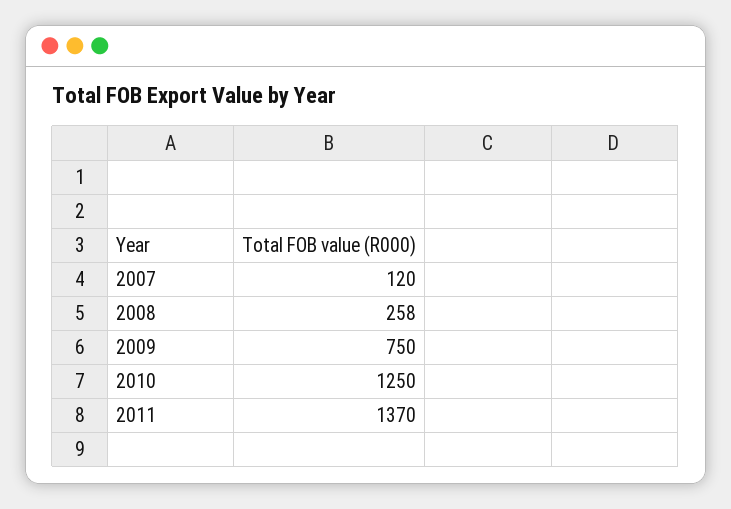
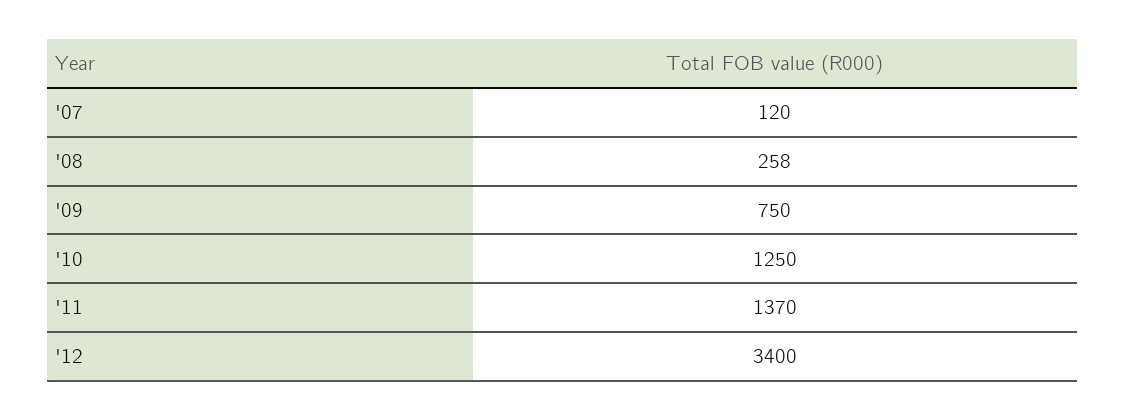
  {
    "2007": 120,
    "2008": 258,
    "2009": 750,
    "2010": 1250,
-   "2011": 1370
+   "2011": 1370,
+   "'12": 3400
  }

